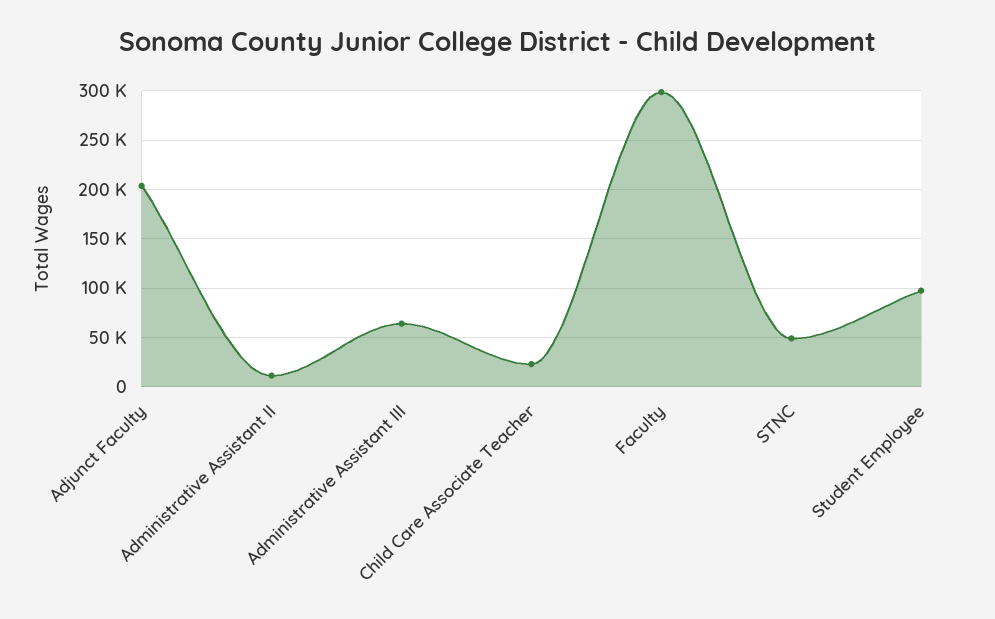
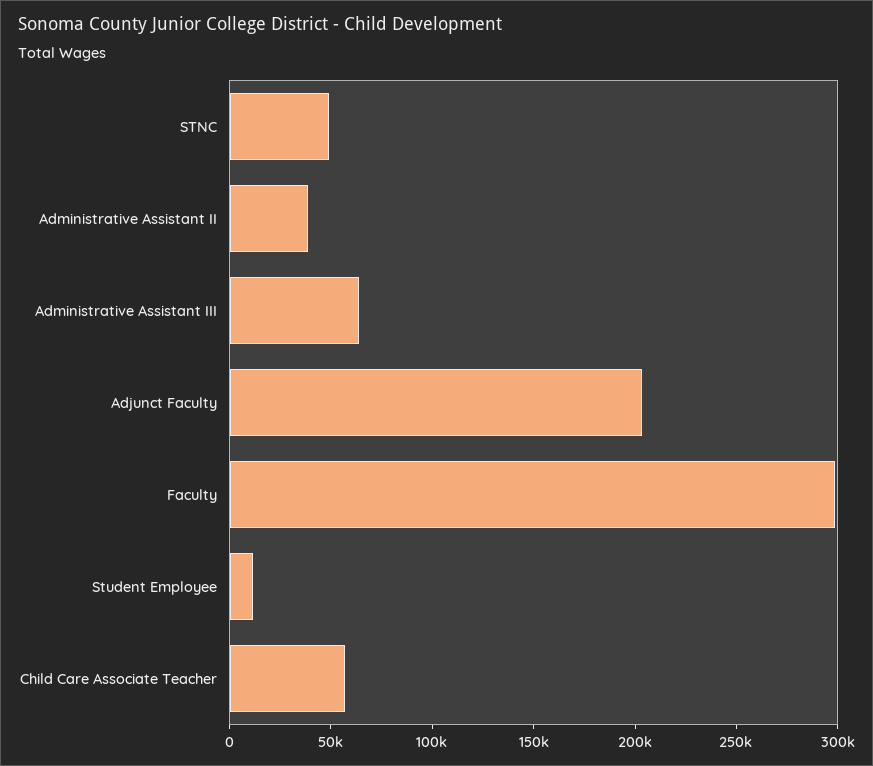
  {
    "Adjunct Faculty": 200000,
-   "Administrative Assistant II": 10000,
+   "Administrative Assistant II": 40000,
    "Administrative Assistant III": 60000,
-   "Child Care Associate Teacher": 20000,
+   "Child Care Associate Teacher": 60000,
    "Faculty": 300000,
    "STNC": 50000,
-   "Student Employee": 100000
+   "Student Employee": 10000
  }

